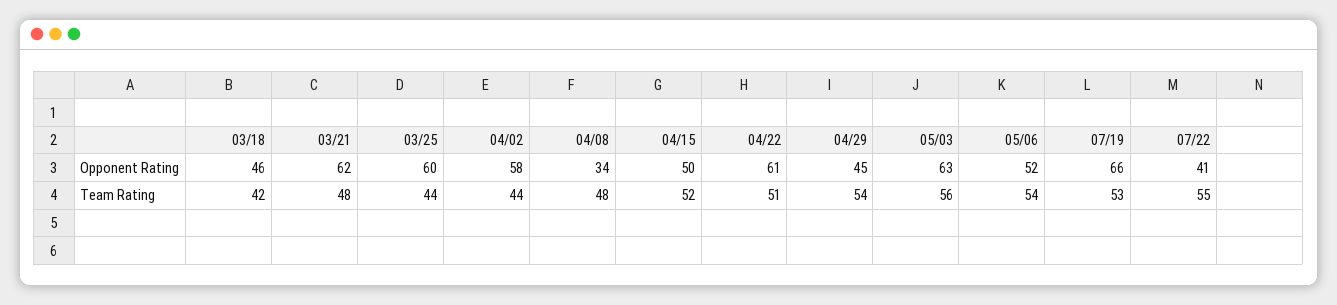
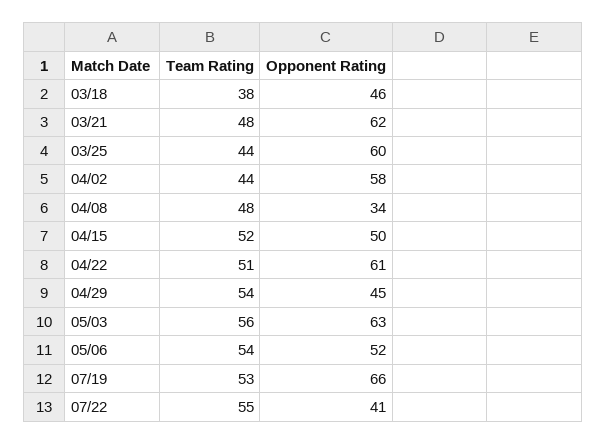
  {
    "03/18": {
      "Opponent Rating": 46,
-     "Team Rating": 42
+     "Team Rating": 38
    },
    "03/21": {
      "Opponent Rating": 62,
      "Team Rating": 48
    },
    "03/25": {
      "Opponent Rating": 60,
      "Team Rating": 44
    },
    "04/02": {
      "Opponent Rating": 58,
      "Team Rating": 44
    },
    "04/08": {
      "Opponent Rating": 34,
      "Team Rating": 48
    },
    "04/15": {
      "Opponent Rating": 50,
      "Team Rating": 52
    },
    "04/22": {
      "Opponent Rating": 61,
      "Team Rating": 51
    },
    "04/29": {
      "Opponent Rating": 45,
      "Team Rating": 54
    },
    "05/03": {
      "Opponent Rating": 63,
      "Team Rating": 56
    },
    "05/06": {
      "Opponent Rating": 52,
      "Team Rating": 54
    },
    "07/19": {
      "Opponent Rating": 66,
      "Team Rating": 53
    },
    "07/22": {
      "Opponent Rating": 41,
      "Team Rating": 55
    }
  }

